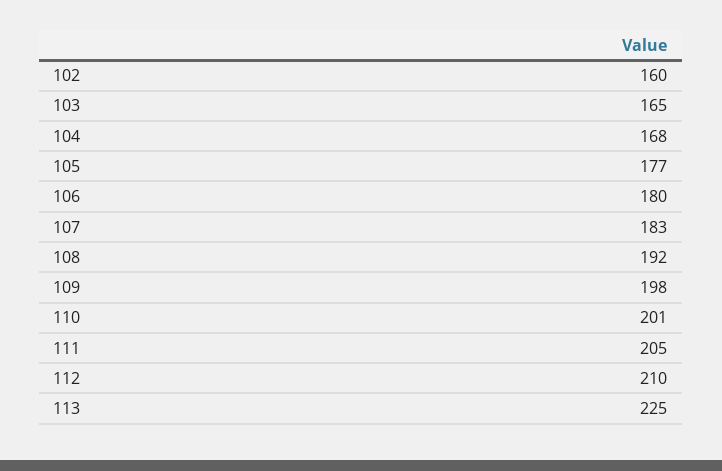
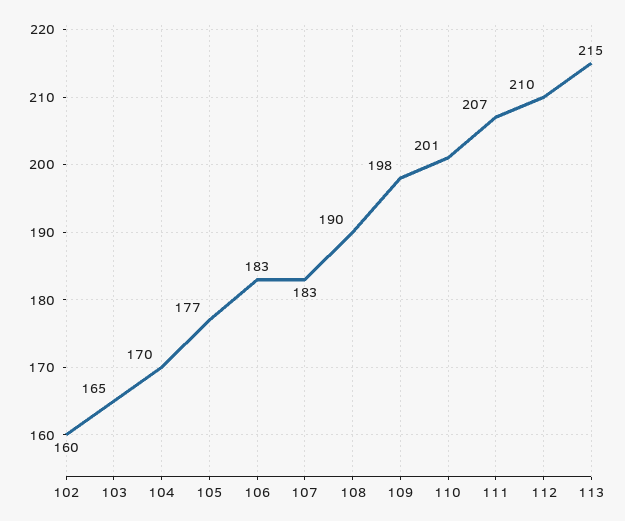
  {
    "102": 160,
    "103": 165,
-   "104": 168,
+   "104": 170,
    "105": 177,
-   "106": 180,
+   "106": 183,
    "107": 183,
-   "108": 192,
+   "108": 190,
    "109": 198,
    "110": 201,
-   "111": 205,
+   "111": 207,
    "112": 210,
-   "113": 225
+   "113": 215
  }

